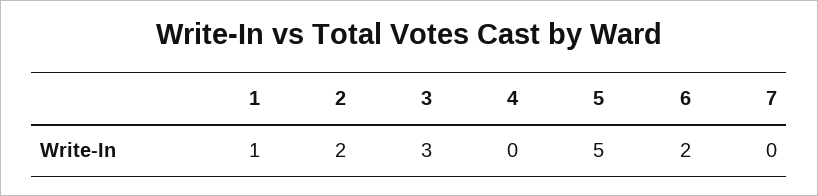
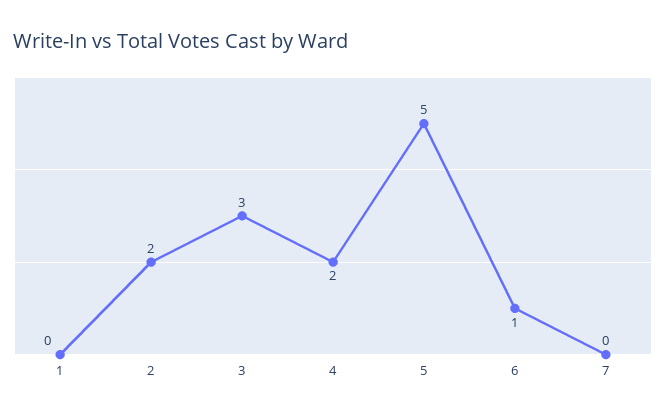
  {
-   "1": 1,
+   "1": 0,
    "2": 2,
    "3": 3,
-   "4": 0,
+   "4": 2,
    "5": 5,
-   "6": 2,
+   "6": 1,
    "7": 0
  }

